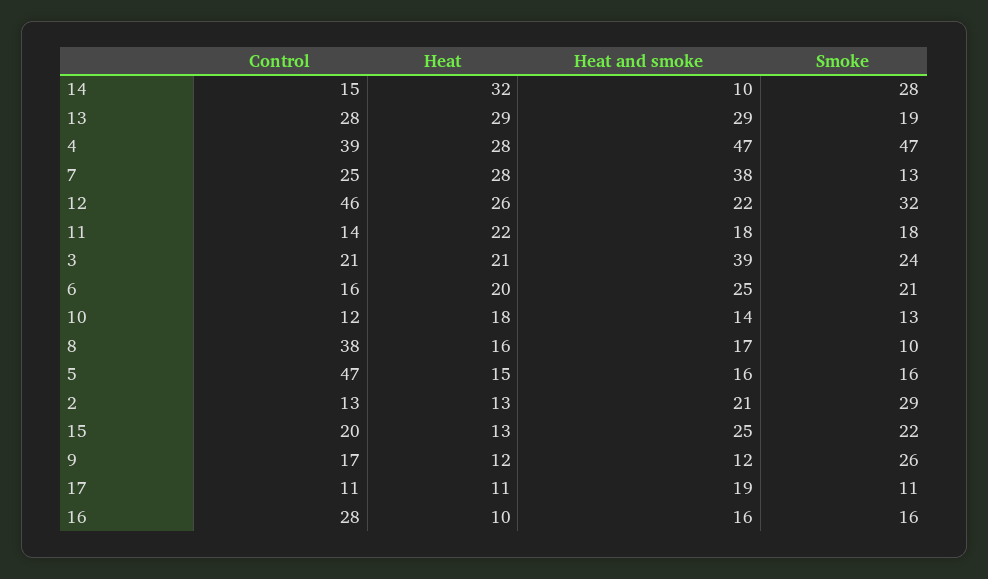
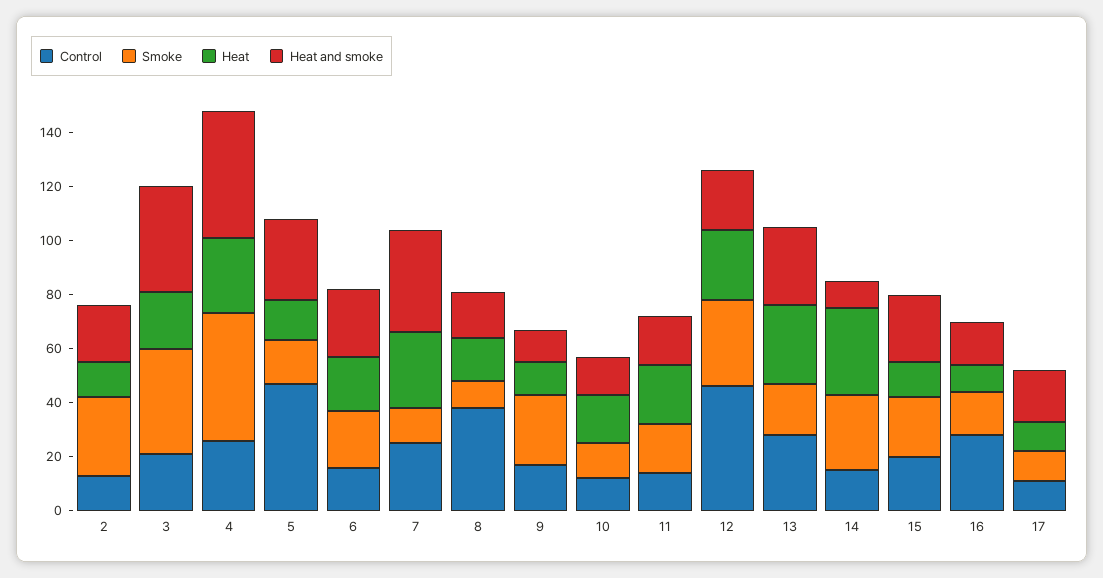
  {
    "Control": {
      "14": 15,
      "13": 28,
-     "4": 39,
+     "4": 25,
      "7": 25,
      "12": 46,
      "11": 14,
      "3": 21,
      "6": 16,
      "10": 12,
      "8": 38,
      "5": 47,
      "2": 13,
      "15": 20,
      "9": 17,
      "17": 11,
      "16": 28
    },
    "Heat": {
      "14": 32,
      "13": 29,
      "4": 28,
      "7": 28,
      "12": 26,
      "11": 22,
      "3": 21,
      "6": 20,
      "10": 18,
      "8": 16,
      "5": 15,
      "2": 13,
      "15": 13,
      "9": 12,
      "17": 11,
      "16": 10
    },
    "Heat and smoke": {
      "14": 10,
      "13": 29,
      "4": 47,
      "7": 38,
      "12": 22,
      "11": 18,
      "3": 39,
      "6": 25,
      "10": 14,
      "8": 17,
-     "5": 16,
+     "5": 30,
      "2": 21,
      "15": 25,
      "9": 12,
      "17": 19,
      "16": 16
    },
    "Smoke": {
      "14": 28,
      "13": 19,
      "4": 47,
      "7": 13,
      "12": 32,
      "11": 18,
-     "3": 24,
+     "3": 40,
      "6": 21,
      "10": 13,
      "8": 10,
      "5": 16,
      "2": 29,
      "15": 22,
      "9": 26,
      "17": 11,
      "16": 16
    }
  }

